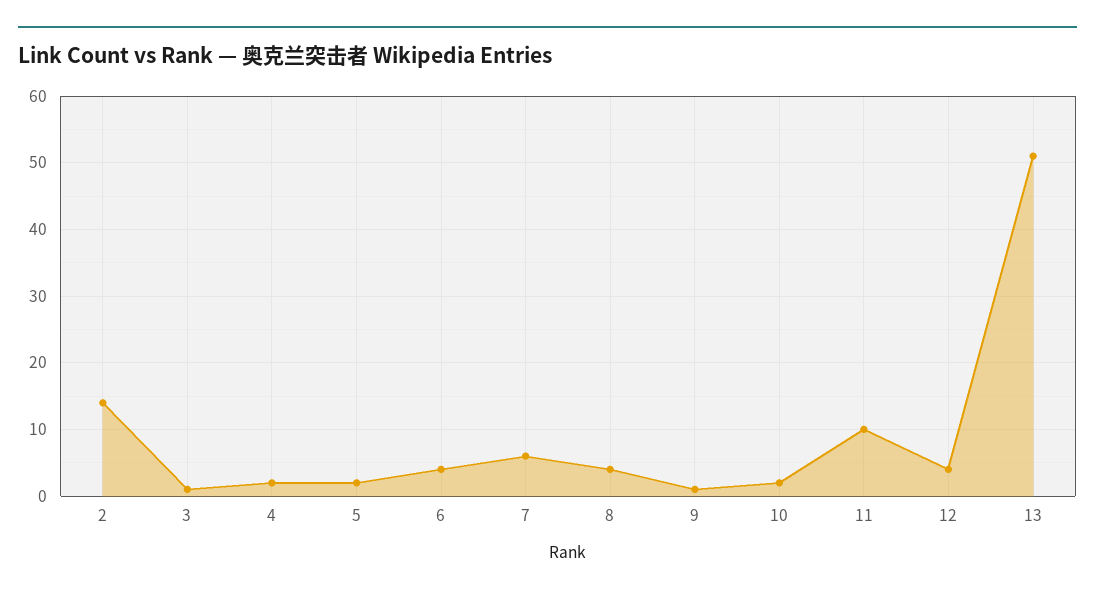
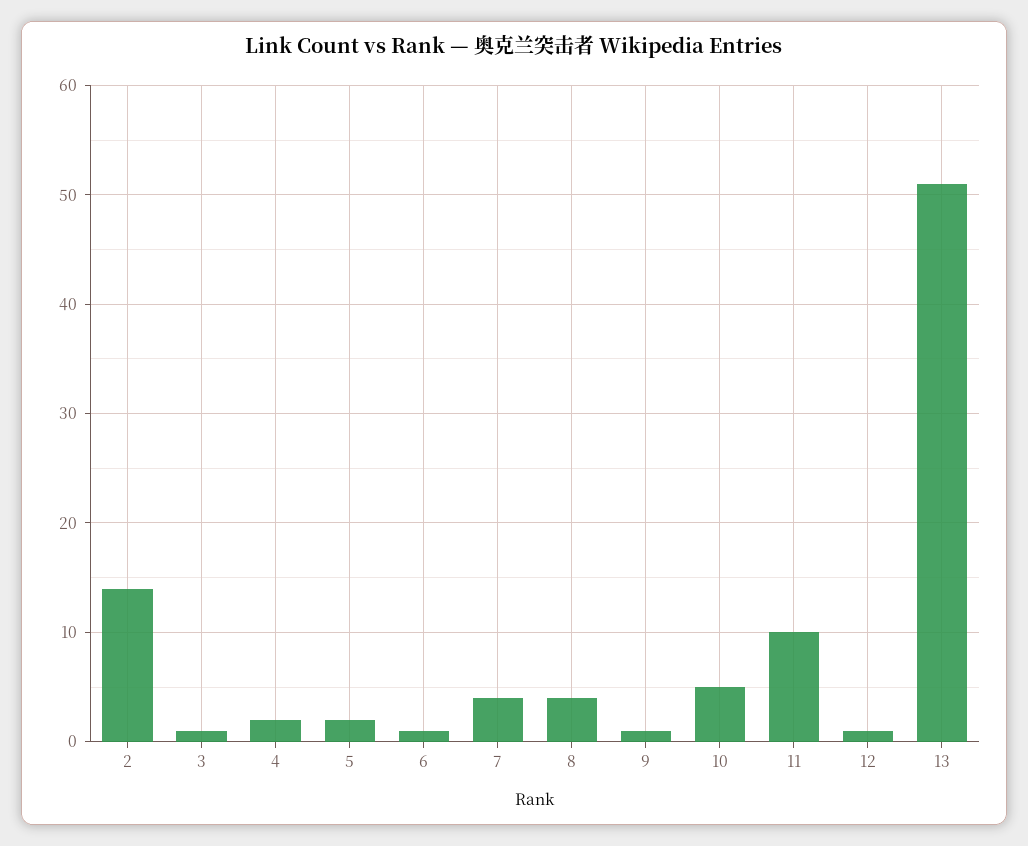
  {
    "2": 14,
    "3": 1,
    "4": 2,
    "5": 2,
-   "6": 4,
+   "6": 1,
-   "7": 6,
+   "7": 4,
    "8": 4,
    "9": 1,
-   "10": 2,
+   "10": 5,
    "11": 10,
-   "12": 4,
+   "12": 1,
    "13": 51
  }

